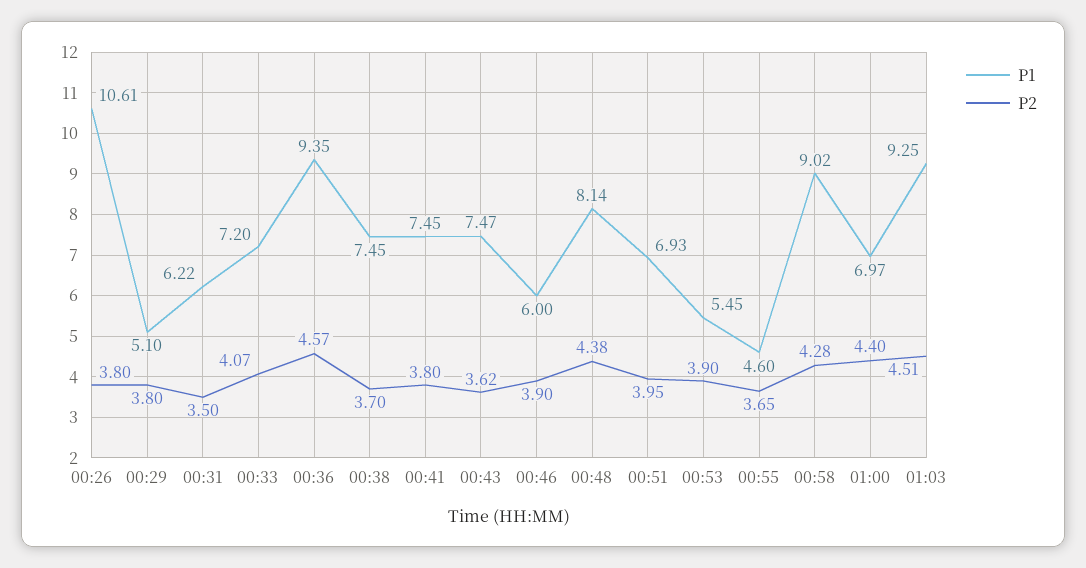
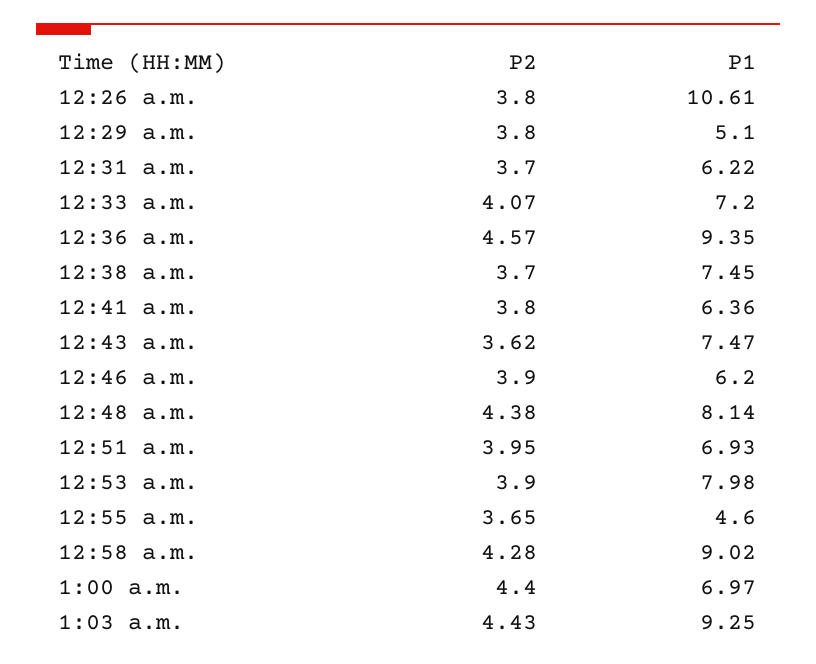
  {
    "P1": {
      "00:26": 10.61,
      "00:29": 5.1,
      "00:31": 6.22,
      "00:33": 7.2,
      "00:36": 9.35,
      "00:38": 7.45,
-     "00:41": 7.45,
+     "00:41": 6.36,
      "00:43": 7.47,
-     "00:46": 6,
+     "00:46": 6.2,
      "00:48": 8.14,
      "00:51": 6.93,
-     "00:53": 5.45,
+     "00:53": 7.98,
      "00:55": 4.6,
      "00:58": 9.02,
      "01:00": 6.97,
      "01:03": 9.25
    },
    "P2": {
      "00:26": 3.8,
      "00:29": 3.8,
-     "00:31": 3.5,
+     "00:31": 3.7,
      "00:33": 4.07,
      "00:36": 4.57,
      "00:38": 3.7,
      "00:41": 3.8,
      "00:43": 3.62,
      "00:46": 3.9,
      "00:48": 4.38,
      "00:51": 3.95,
      "00:53": 3.9,
      "00:55": 3.65,
      "00:58": 4.28,
      "01:00": 4.4,
-     "01:03": 4.51
+     "01:03": 4.43
    }
  }

